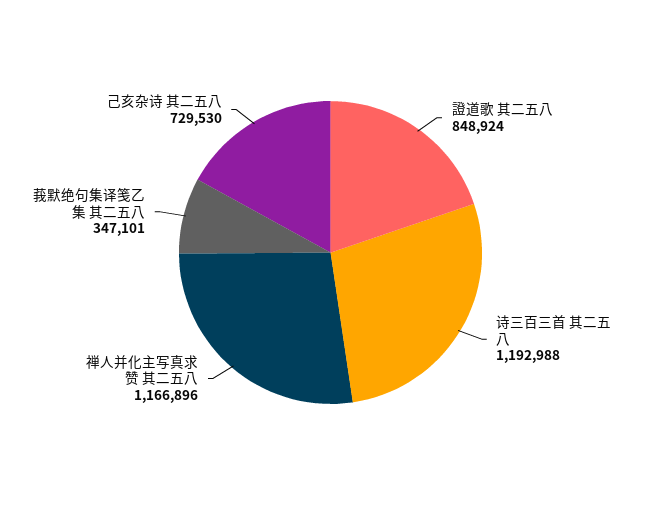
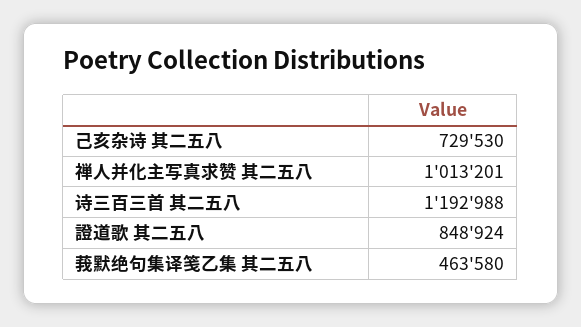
  {
    "證道歌 其二五八": 848924,
    "诗三百三首 其二五八": 1192988,
-   "禅人并化主写真求赞 其二五八": 1166896,
+   "禅人并化主写真求赞 其二五八": 1013201,
-   "莪默绝句集译笺乙集 其二五八": 347101,
+   "莪默绝句集译笺乙集 其二五八": 463580,
    "己亥杂诗 其二五八": 729530
  }

